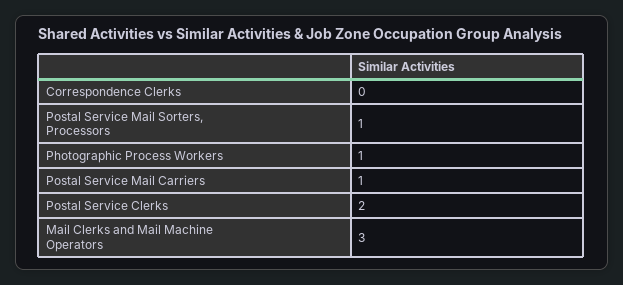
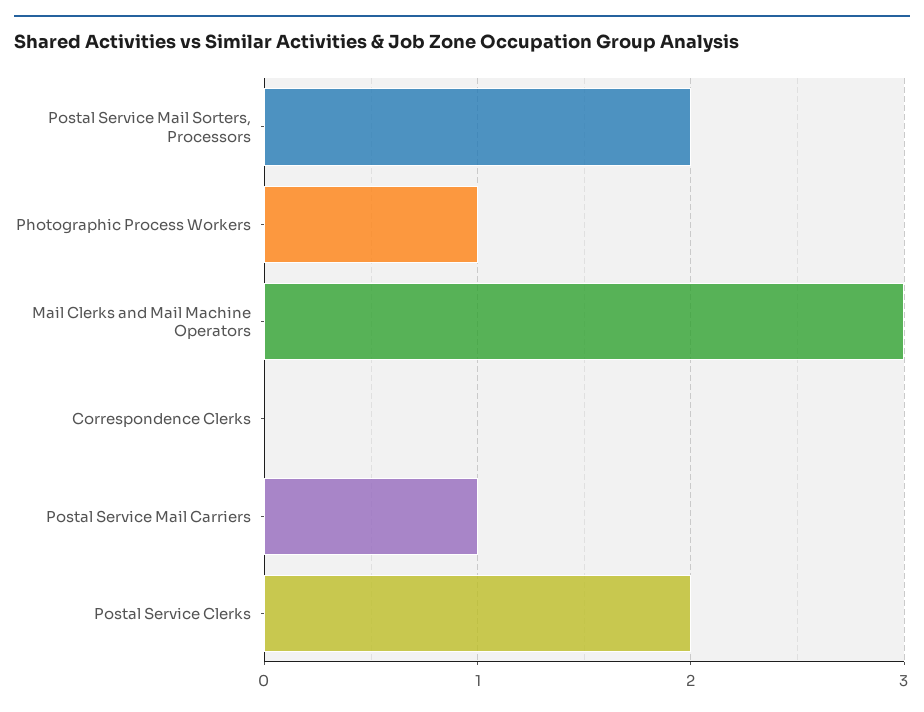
  {
    "Correspondence Clerks": 0,
-   "Postal Service Mail Sorters, Processors": 1,
+   "Postal Service Mail Sorters, Processors": 2,
    "Photographic Process Workers": 1,
    "Postal Service Mail Carriers": 1,
    "Postal Service Clerks": 2,
    "Mail Clerks and Mail Machine Operators": 3
  }

